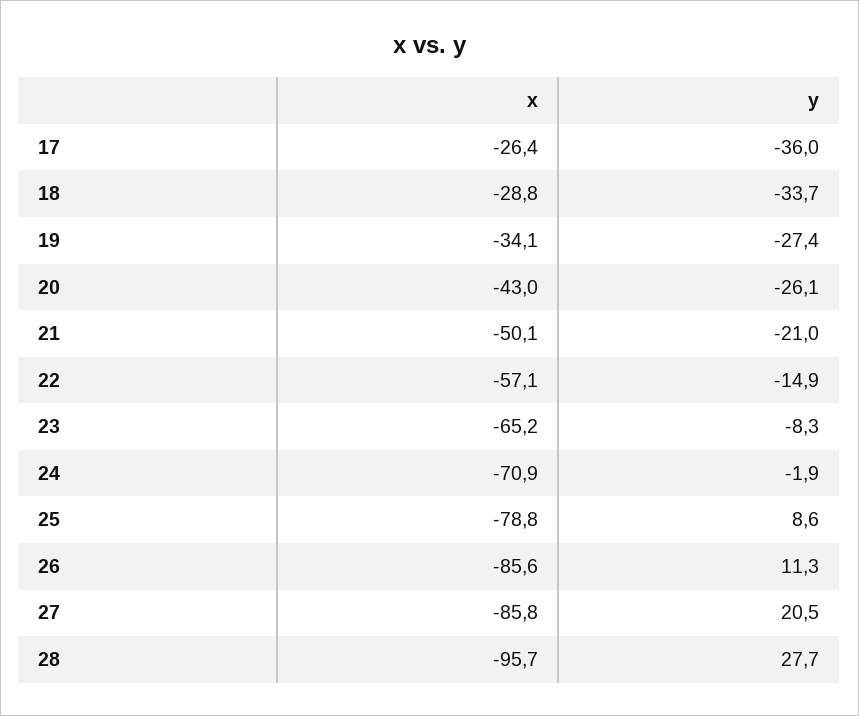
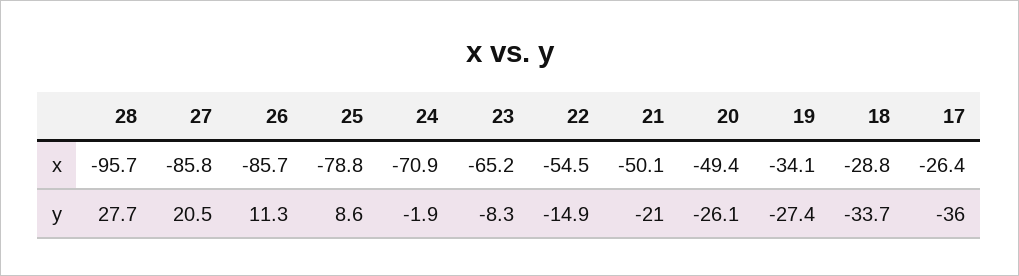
  {
    "x": {
      "17": -26.4,
      "18": -28.8,
      "19": -34.1,
-     "20": -43,
+     "20": -49.4,
      "21": -50.1,
-     "22": -57.1,
+     "22": -54.5,
      "23": -65.2,
      "24": -70.9,
      "25": -78.8,
-     "26": -85.6,
+     "26": -85.7,
      "27": -85.8,
      "28": -95.7
    },
    "y": {
      "17": -36,
      "18": -33.7,
      "19": -27.4,
      "20": -26.1,
      "21": -21,
      "22": -14.9,
      "23": -8.3,
      "24": -1.9,
      "25": 8.6,
      "26": 11.3,
      "27": 20.5,
      "28": 27.7
    }
  }

